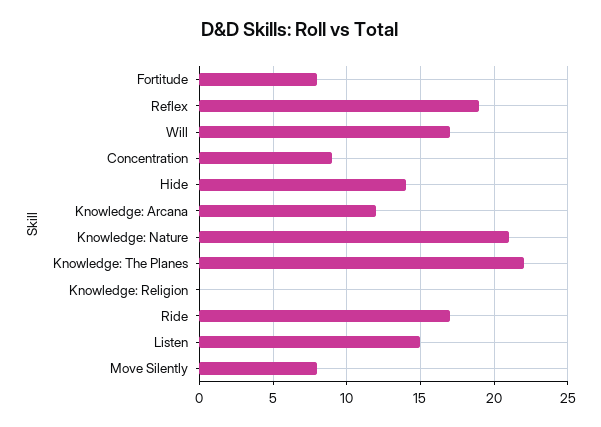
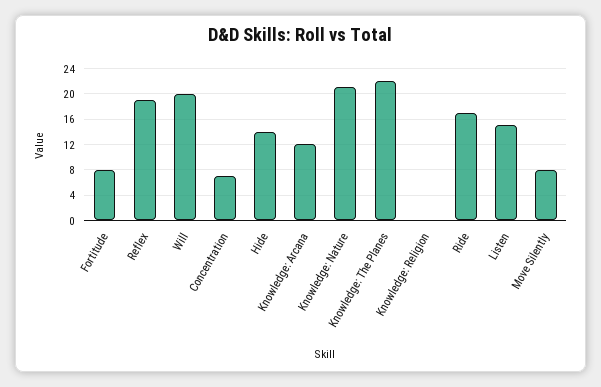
  {
    "Fortitude": 8,
    "Reflex": 19,
-   "Will": 17,
+   "Will": 20,
-   "Concentration": 9,
+   "Concentration": 7,
    "Hide": 14,
    "Knowledge: Arcana": 12,
    "Knowledge: Nature": 21,
    "Knowledge: The Planes": 22,
    "Knowledge: Religion": 0,
    "Ride": 17,
    "Listen": 15,
    "Move Silently": 8
  }

